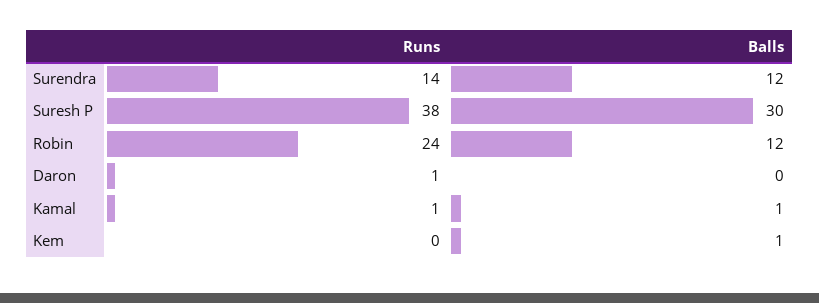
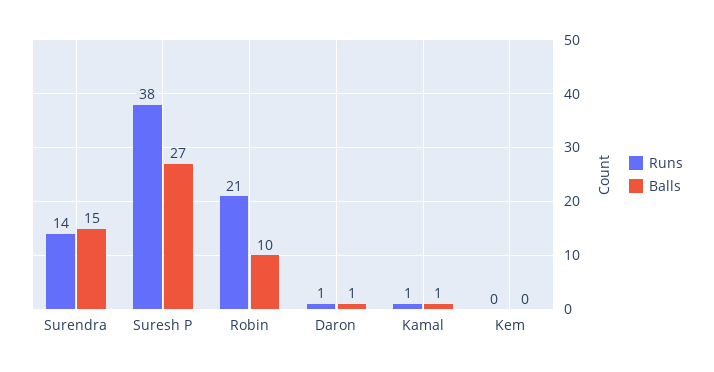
  {
    "Runs": {
      "Surendra": 14,
      "Suresh P": 38,
-     "Robin": 24,
+     "Robin": 21,
      "Daron": 1,
      "Kamal": 1,
      "Kem": 0
    },
    "Balls": {
-     "Surendra": 12,
+     "Surendra": 15,
-     "Suresh P": 30,
+     "Suresh P": 27,
-     "Robin": 12,
+     "Robin": 10,
-     "Daron": 0,
+     "Daron": 1,
      "Kamal": 1,
-     "Kem": 1
+     "Kem": 0
    }
  }

